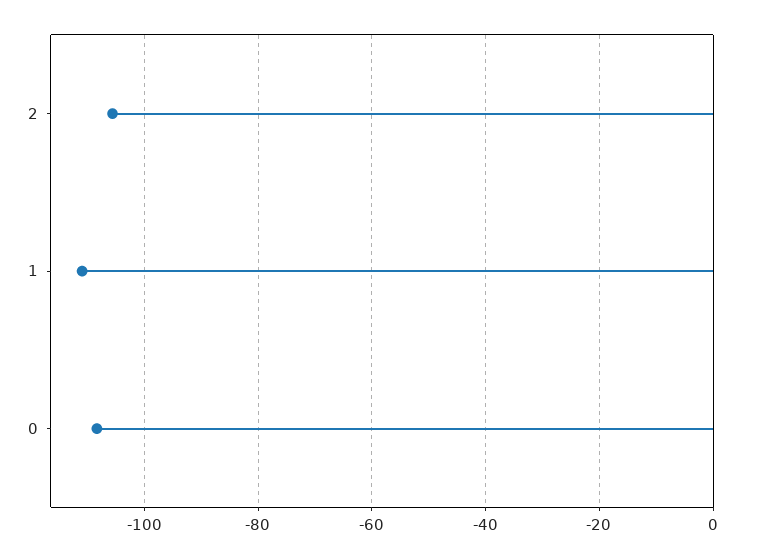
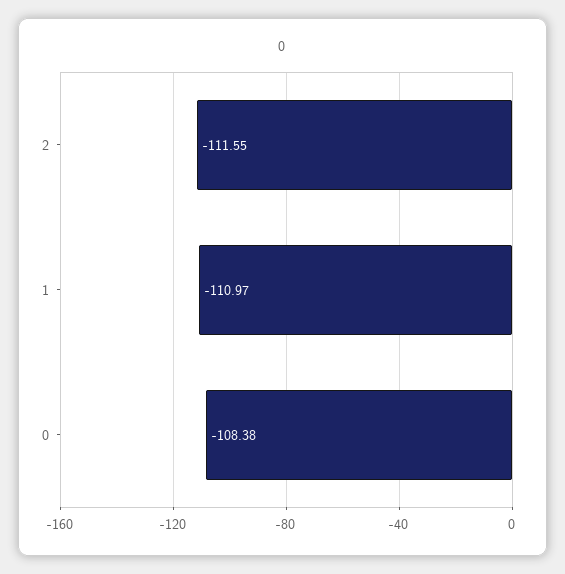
  {
-   "2": -106,
+   "2": -111.55,
    "1": -110.97,
    "0": -108.38
  }

